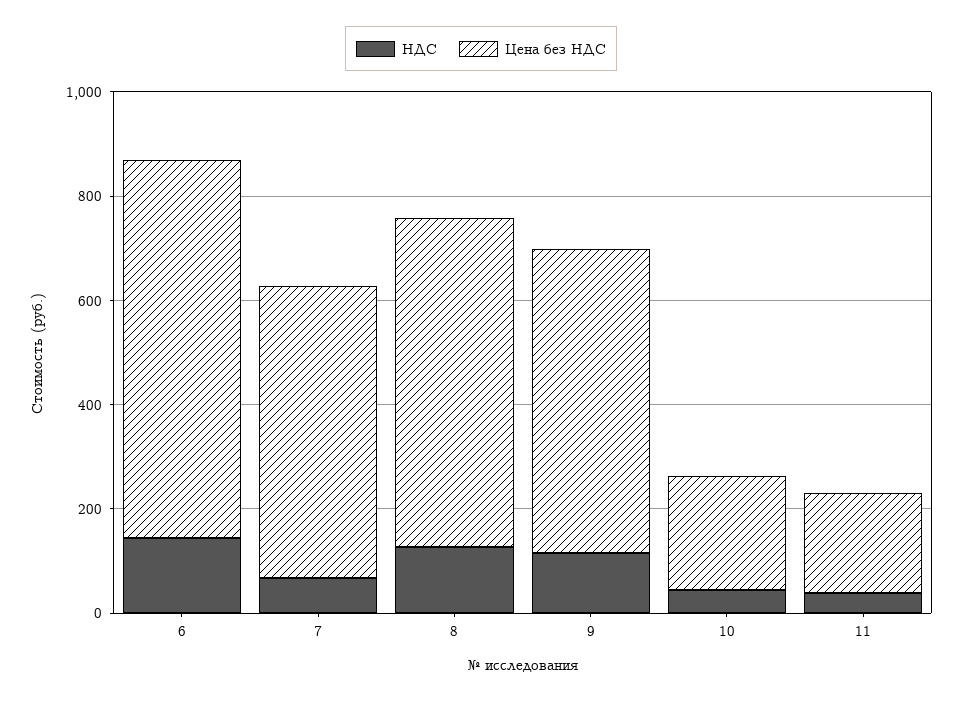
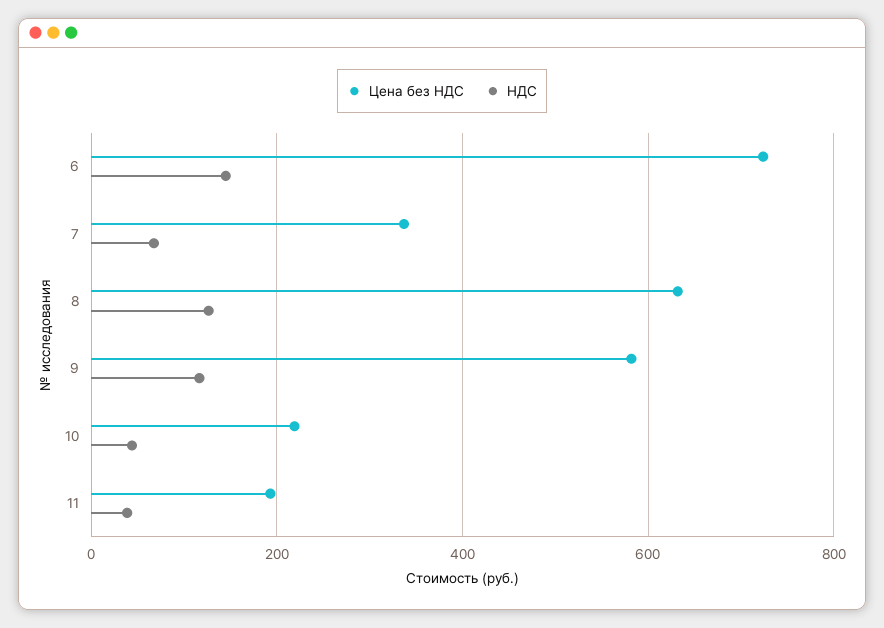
  {
    "НДС": {
      "6": 140,
      "7": 60,
      "8": 120,
      "9": 120,
      "10": 40,
      "11": 40
    },
    "Цена без НДС": {
      "6": 720,
-     "7": 550,
+     "7": 340,
      "8": 640,
      "9": 580,
      "10": 220,
      "11": 200
    }
  }

